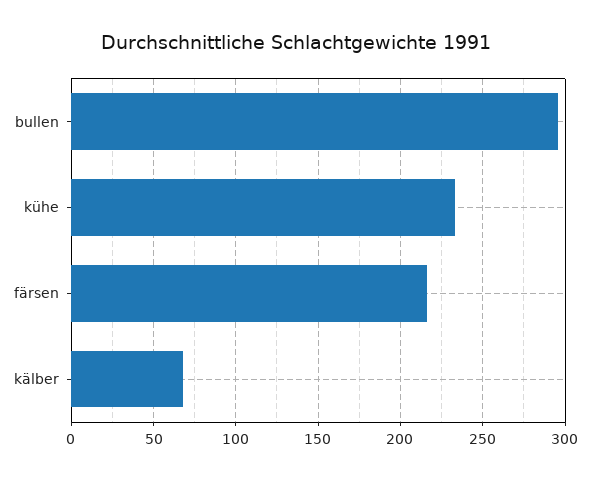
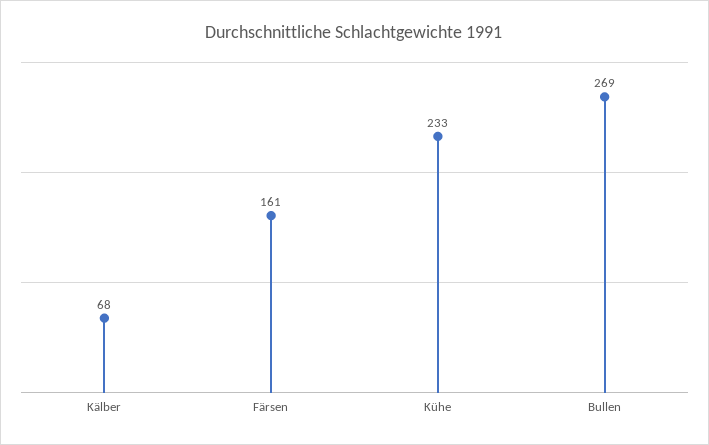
  {
-   "bullen": 295,
+   "bullen": 269,
    "kühe": 233,
-   "färsen": 215,
+   "färsen": 161,
    "kälber": 68
  }

